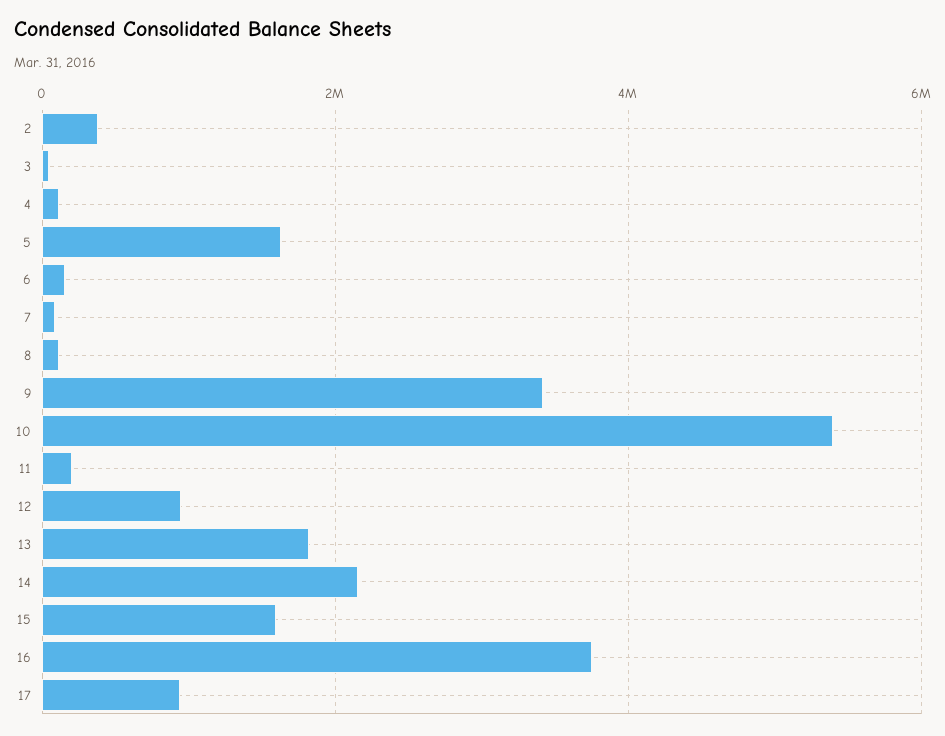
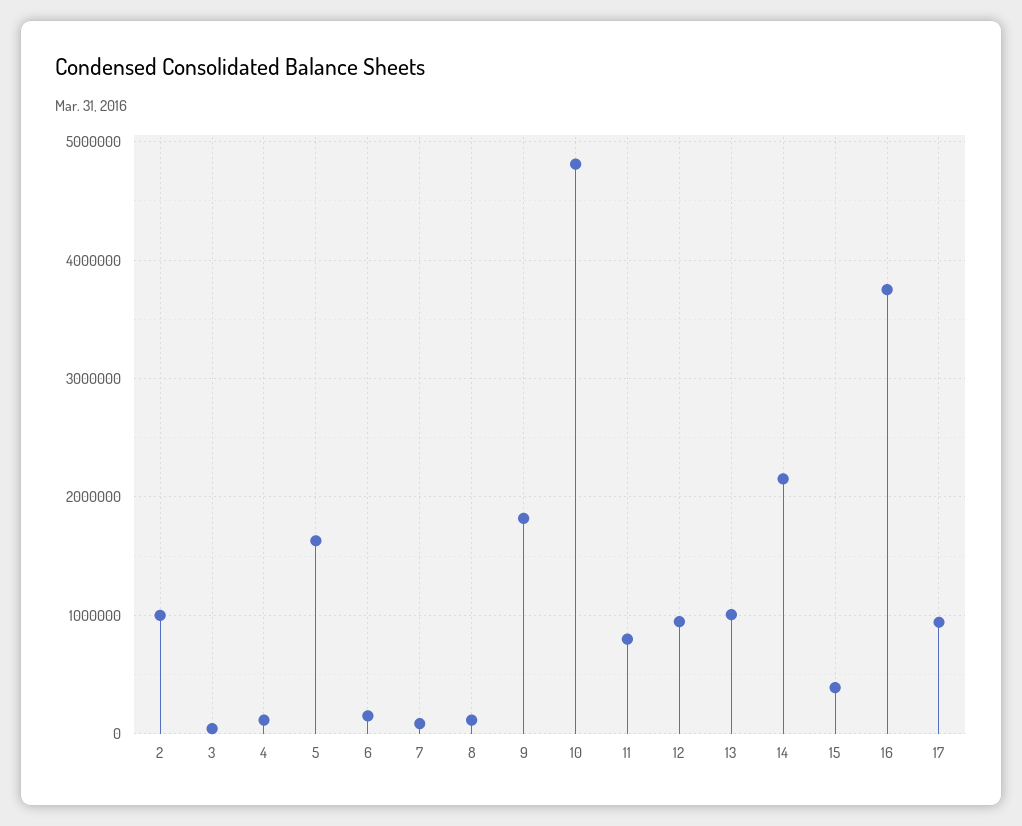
  {
-   "2": 400000,
+   "2": 1000000,
    "3": 0,
    "4": 100000,
    "5": 1600000,
    "6": 200000,
    "7": 100000,
    "8": 100000,
-   "9": 3400000,
+   "9": 1800000,
-   "10": 5400000,
+   "10": 4800000,
-   "11": 200000,
+   "11": 800000,
    "12": 900000,
-   "13": 1800000,
+   "13": 1000000,
    "14": 2200000,
-   "15": 1600000,
+   "15": 400000,
    "16": 3800000,
    "17": 900000
  }

